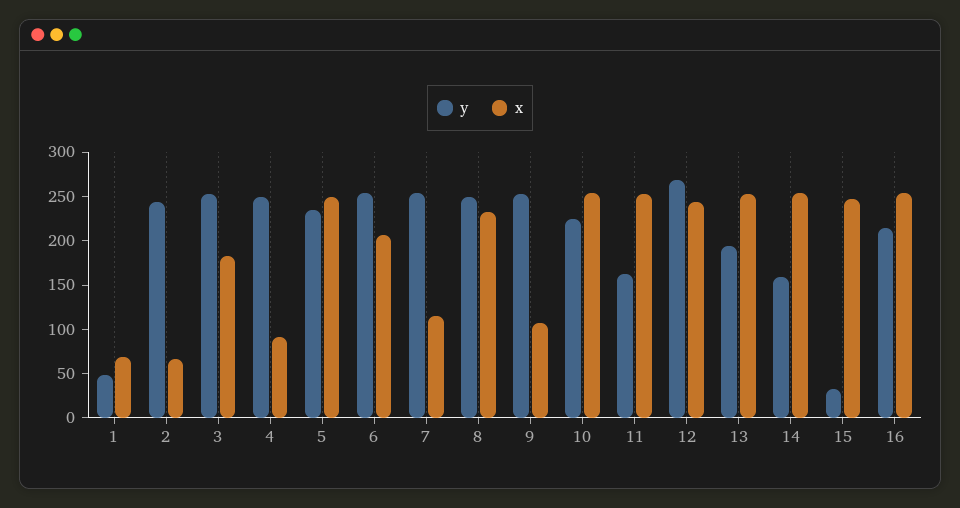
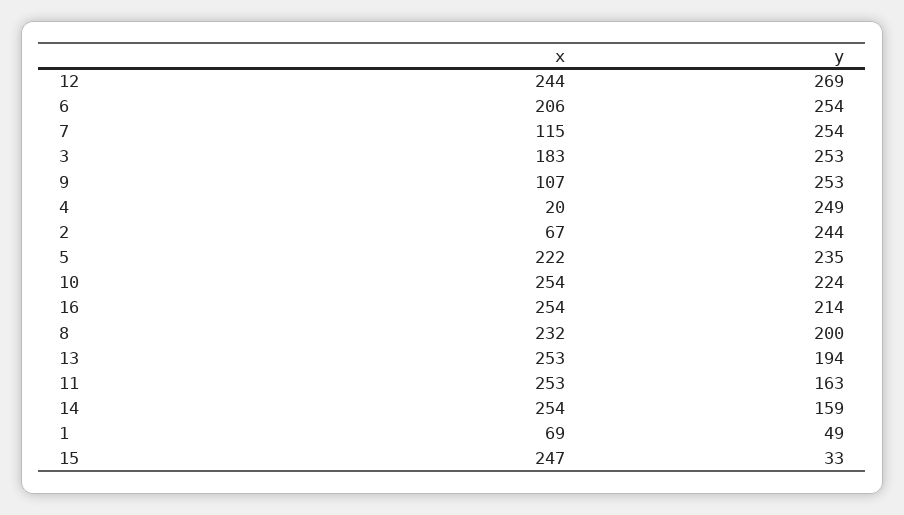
  {
    "y": {
      "1": 49,
      "2": 244,
      "3": 253,
      "4": 249,
      "5": 235,
      "6": 254,
      "7": 254,
-     "8": 250,
+     "8": 200,
      "9": 253,
      "10": 224,
      "11": 163,
      "12": 269,
      "13": 194,
      "14": 159,
      "15": 33,
      "16": 214
    },
    "x": {
      "1": 69,
      "2": 67,
      "3": 183,
-     "4": 90,
+     "4": 20,
-     "5": 250,
+     "5": 222,
      "6": 206,
      "7": 115,
      "8": 232,
      "9": 107,
      "10": 254,
      "11": 253,
      "12": 244,
      "13": 253,
      "14": 254,
      "15": 247,
      "16": 254
    }
  }

